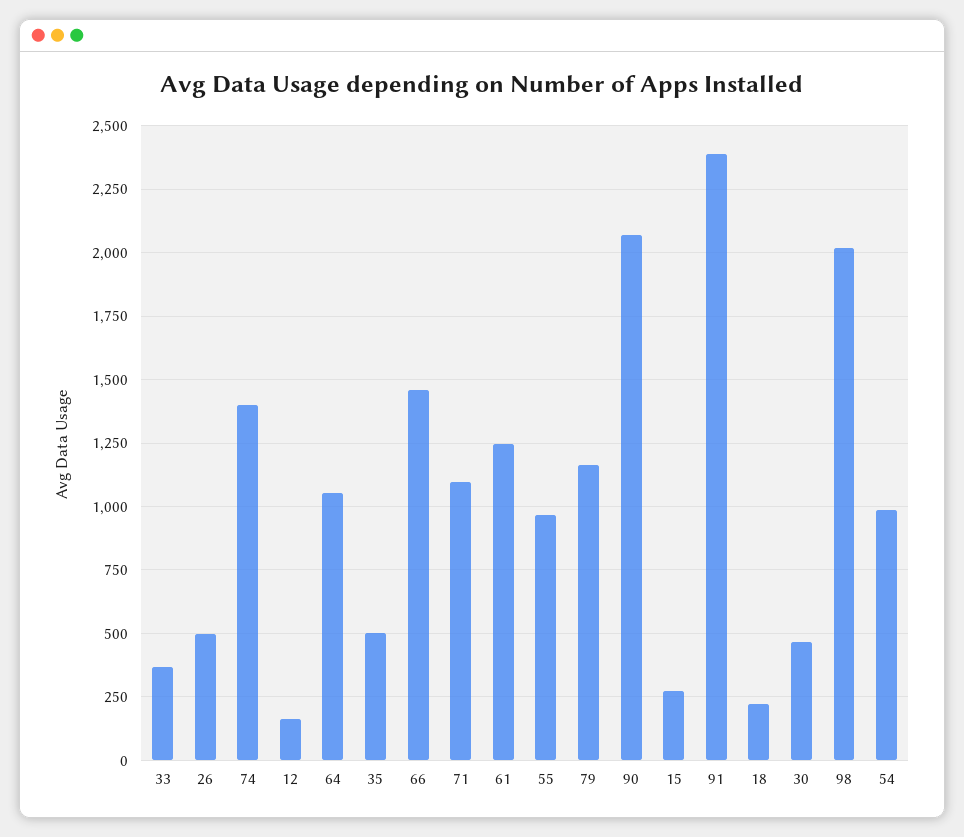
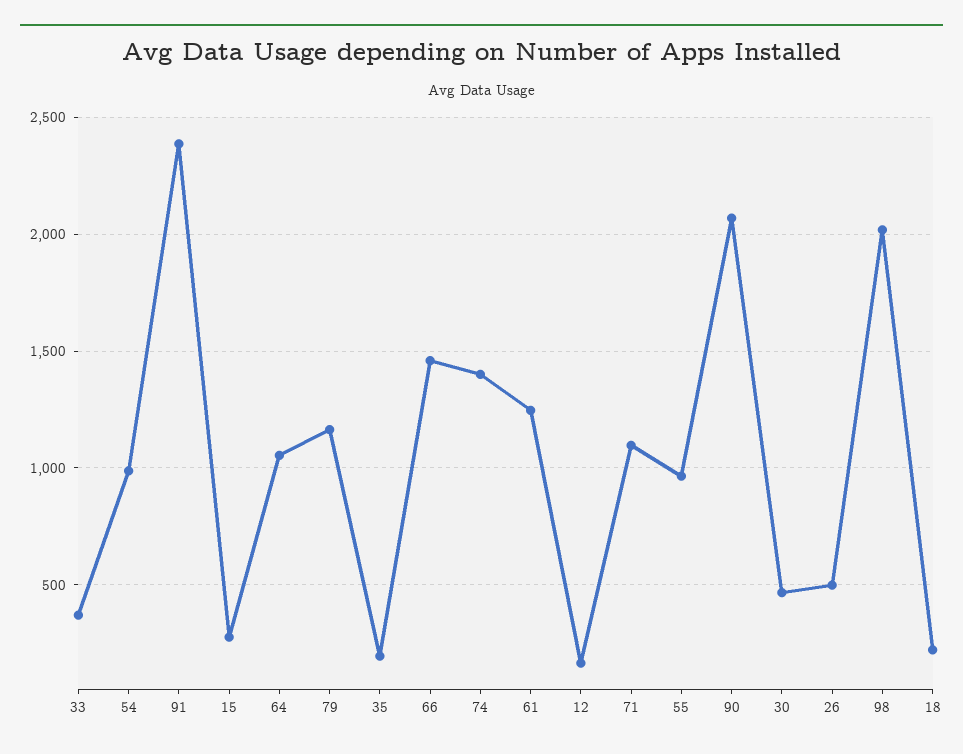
  {
    "33": 375,
    "26": 500,
    "74": 1400,
    "12": 175,
    "64": 1050,
-   "35": 500,
+   "35": 200,
    "66": 1450,
    "71": 1100,
    "61": 1250,
    "55": 975,
    "79": 1175,
    "90": 2075,
    "15": 275,
    "91": 2375,
    "18": 225,
    "30": 475,
    "98": 2025,
    "54": 975
  }

